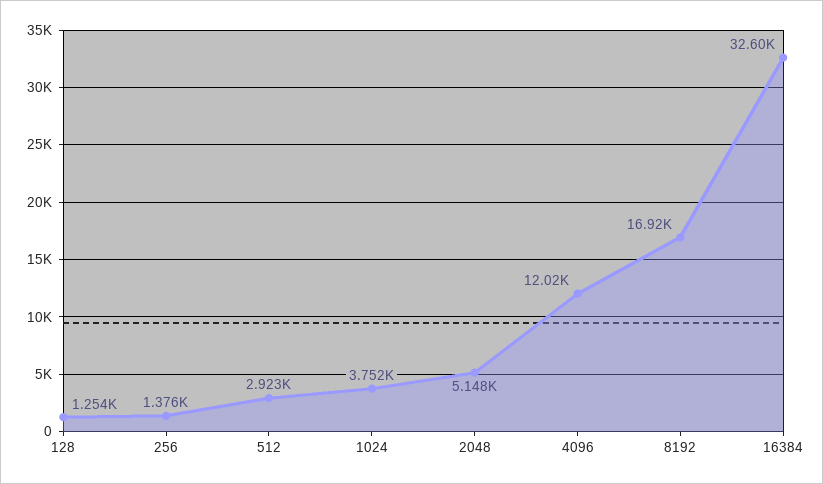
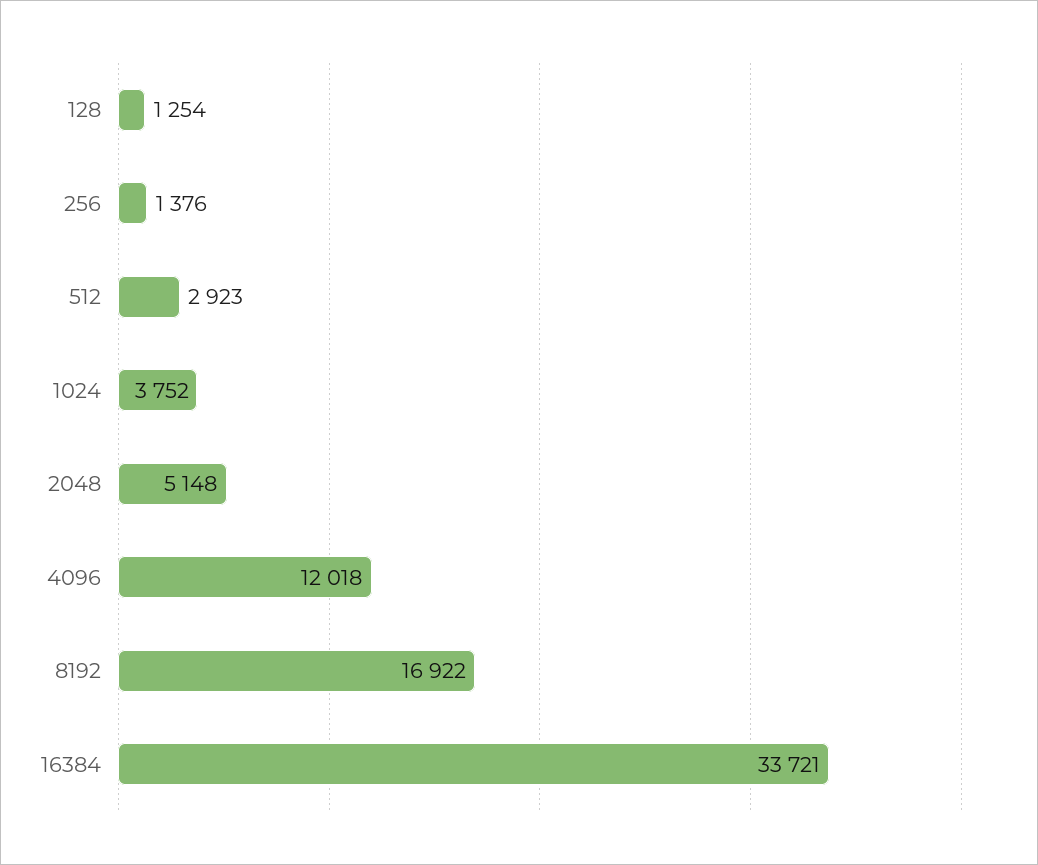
  {
    "128": 1254,
    "256": 1376,
    "512": 2923,
    "1024": 3752,
    "2048": 5148,
    "4096": 12018,
    "8192": 16922,
-   "16384": 32600
+   "16384": 33721
  }

